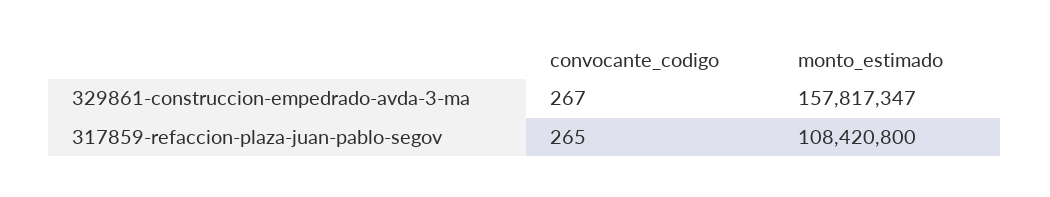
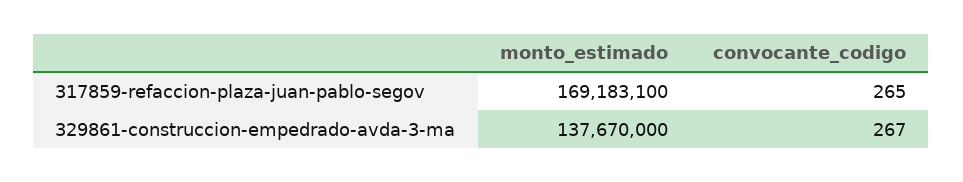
  {
    "convocante_codigo": {
      "329861-construccion-empedrado-avda-3-ma": 267,
      "317859-refaccion-plaza-juan-pablo-segov": 265
    },
    "monto_estimado": {
-     "329861-construccion-empedrado-avda-3-ma": 157817347,
+     "329861-construccion-empedrado-avda-3-ma": 137670000,
-     "317859-refaccion-plaza-juan-pablo-segov": 108420800
+     "317859-refaccion-plaza-juan-pablo-segov": 169183100
    }
  }

